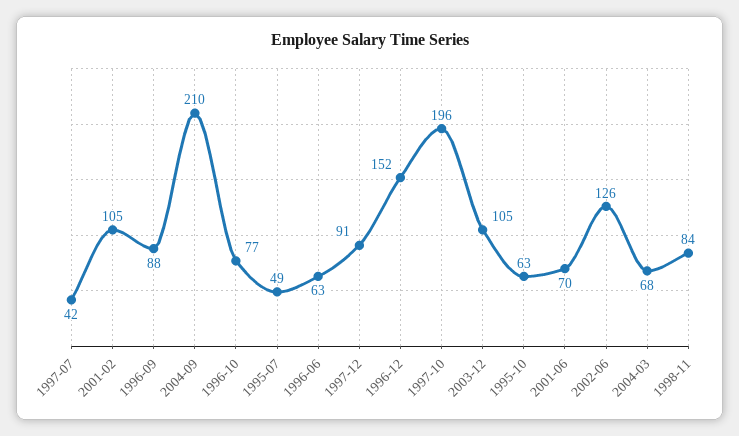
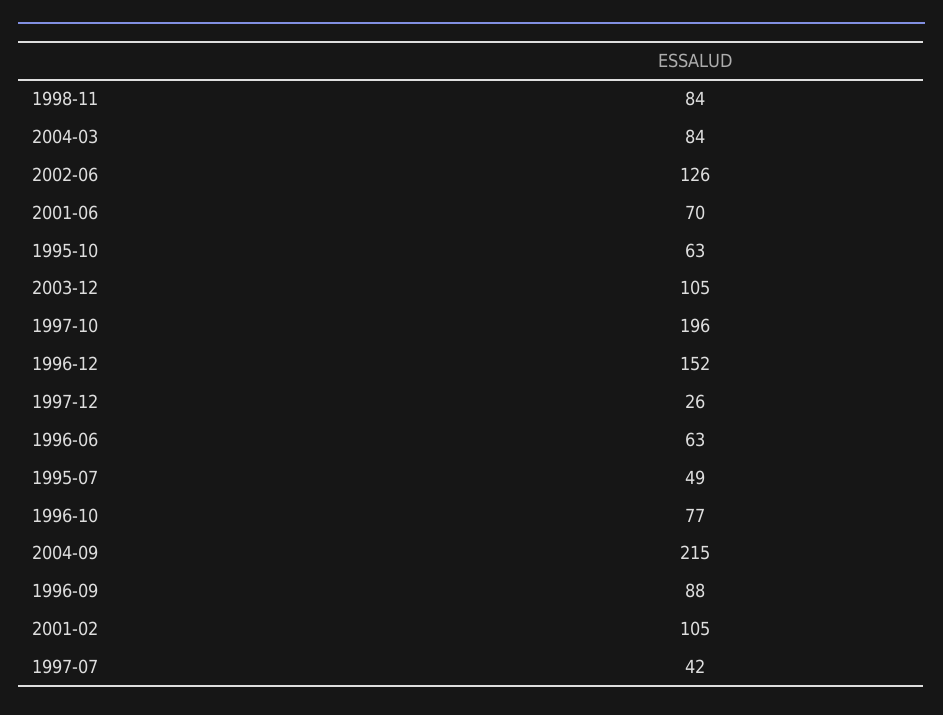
  {
    "1997-07": 42,
    "2001-02": 105,
    "1996-09": 88,
-   "2004-09": 210,
+   "2004-09": 215,
    "1996-10": 77,
    "1995-07": 49,
    "1996-06": 63,
-   "1997-12": 91,
+   "1997-12": 26,
    "1996-12": 152,
    "1997-10": 196,
    "2003-12": 105,
    "1995-10": 63,
    "2001-06": 70,
    "2002-06": 126,
-   "2004-03": 68,
+   "2004-03": 84,
    "1998-11": 84
  }

